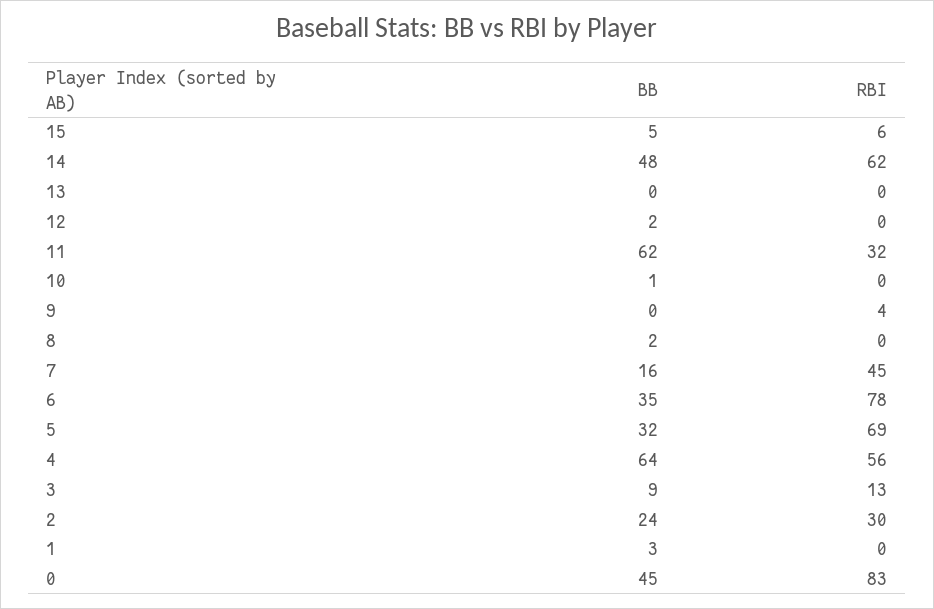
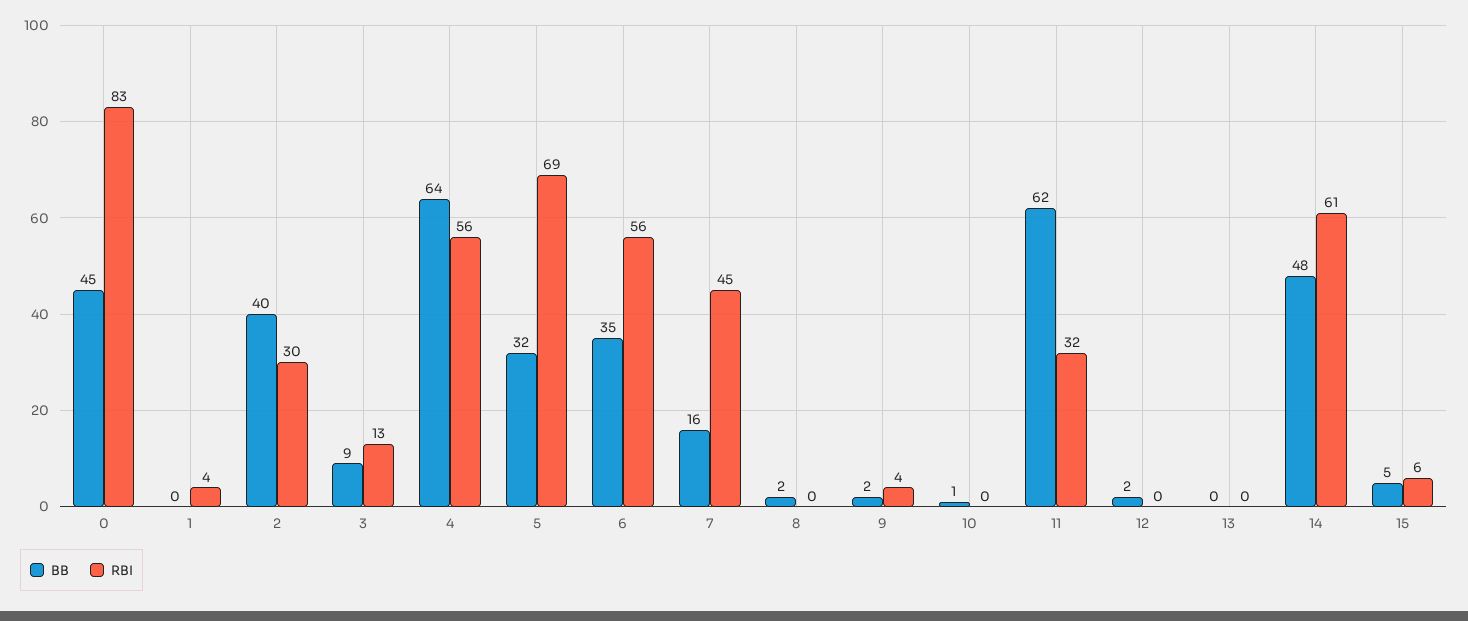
  {
    "BB": {
      "15": 5,
      "14": 48,
      "13": 0,
      "12": 2,
      "11": 62,
      "10": 1,
-     "9": 0,
+     "9": 2,
      "8": 2,
      "7": 16,
      "6": 35,
      "5": 32,
      "4": 64,
      "3": 9,
-     "2": 24,
+     "2": 40,
-     "1": 3,
+     "1": 0,
      "0": 45
    },
    "RBI": {
      "15": 6,
-     "14": 62,
+     "14": 61,
      "13": 0,
      "12": 0,
      "11": 32,
      "10": 0,
      "9": 4,
      "8": 0,
      "7": 45,
-     "6": 78,
+     "6": 56,
      "5": 69,
      "4": 56,
      "3": 13,
      "2": 30,
-     "1": 0,
+     "1": 4,
      "0": 83
    }
  }

